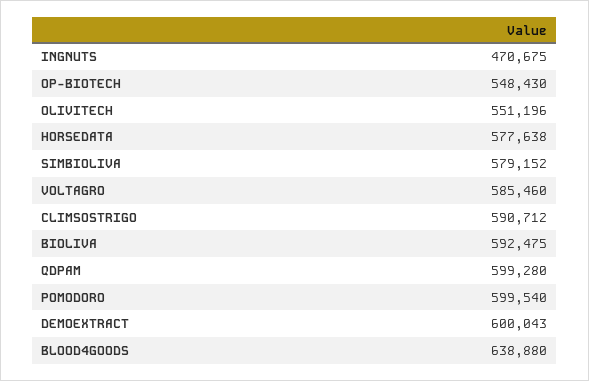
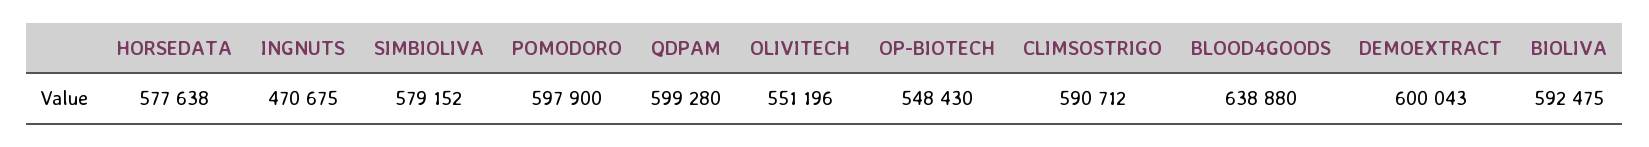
  {
    "INGNUTS": 470675,
    "OP-BIOTECH": 548430,
    "OLIVITECH": 551196,
    "HORSEDATA": 577638,
    "SIMBIOLIVA": 579152,
-   "VOLTAGRO": 585460,
    "CLIMSOSTRIGO": 590712,
    "BIOLIVA": 592475,
    "QDPAM": 599280,
-   "POMODORO": 599540,
+   "POMODORO": 597900,
    "DEMOEXTRACT": 600043,
    "BLOOD4GOODS": 638880
  }

